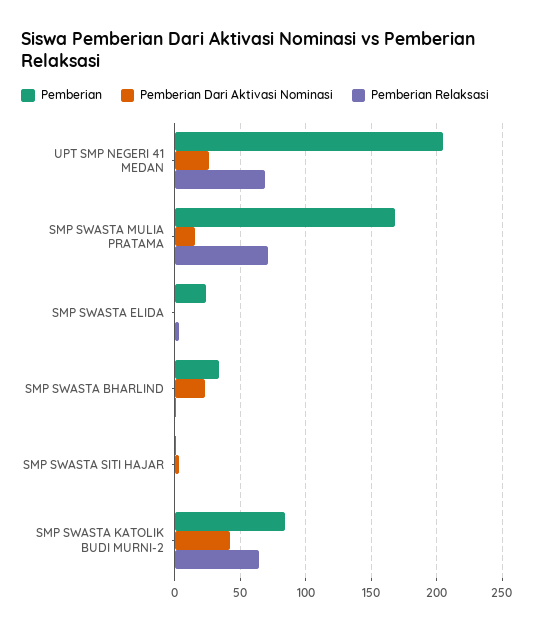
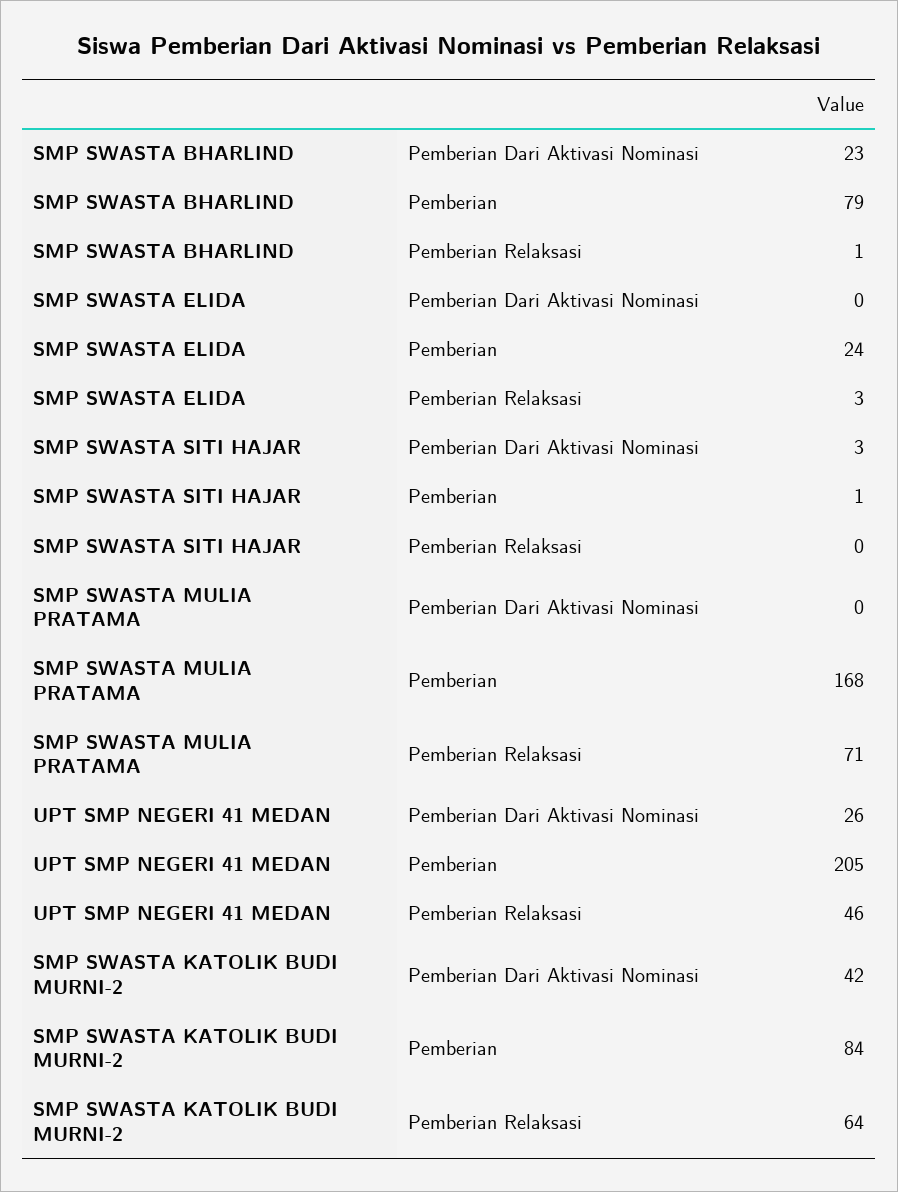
  {
    "Pemberian": {
      "UPT SMP NEGERI 41 MEDAN": 205,
      "SMP SWASTA MULIA PRATAMA": 168,
      "SMP SWASTA ELIDA": 24,
-     "SMP SWASTA BHARLIND": 35,
+     "SMP SWASTA BHARLIND": 79,
      "SMP SWASTA SITI HAJAR": 1,
      "SMP SWASTA KATOLIK BUDI MURNI-2": 84
    },
    "Pemberian Dari Aktivasi Nominasi": {
      "UPT SMP NEGERI 41 MEDAN": 26,
-     "SMP SWASTA MULIA PRATAMA": 15,
+     "SMP SWASTA MULIA PRATAMA": 0,
      "SMP SWASTA ELIDA": 0,
      "SMP SWASTA BHARLIND": 23,
      "SMP SWASTA SITI HAJAR": 3,
      "SMP SWASTA KATOLIK BUDI MURNI-2": 42
    },
    "Pemberian Relaksasi": {
-     "UPT SMP NEGERI 41 MEDAN": 70,
+     "UPT SMP NEGERI 41 MEDAN": 46,
      "SMP SWASTA MULIA PRATAMA": 71,
      "SMP SWASTA ELIDA": 3,
      "SMP SWASTA BHARLIND": 1,
      "SMP SWASTA SITI HAJAR": 0,
      "SMP SWASTA KATOLIK BUDI MURNI-2": 64
    }
  }

